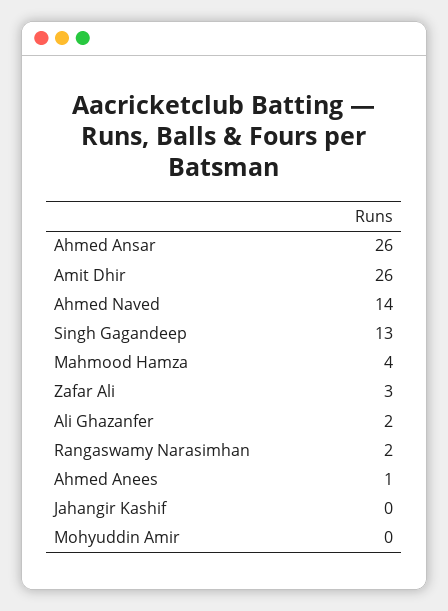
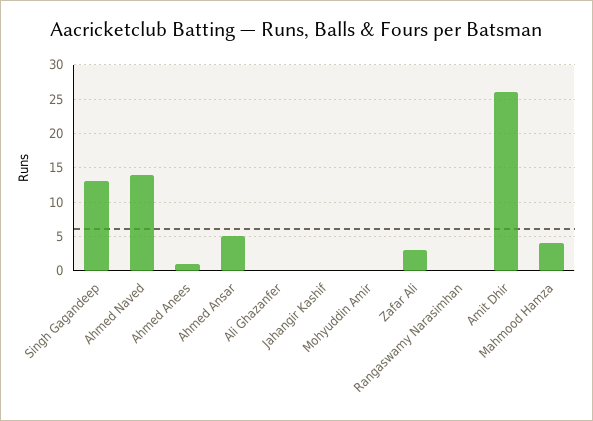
  {
-   "Ahmed Ansar": 26,
+   "Ahmed Ansar": 5,
    "Amit Dhir": 26,
    "Ahmed Naved": 14,
    "Singh Gagandeep": 13,
    "Mahmood Hamza": 4,
    "Zafar Ali": 3,
-   "Ali Ghazanfer": 2,
+   "Ali Ghazanfer": 0,
-   "Rangaswamy Narasimhan": 2,
+   "Rangaswamy Narasimhan": 0,
    "Ahmed Anees": 1,
    "Jahangir Kashif": 0,
    "Mohyuddin Amir": 0
  }

